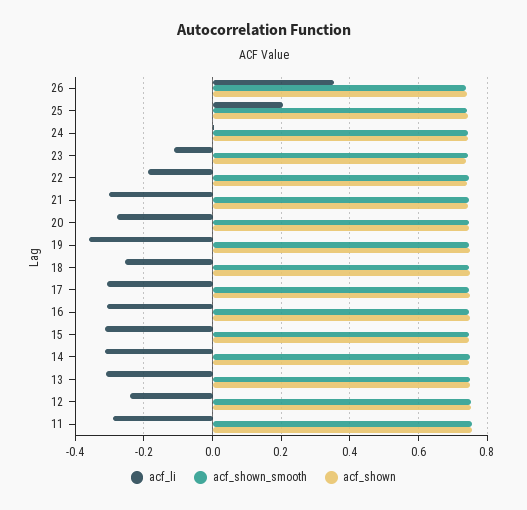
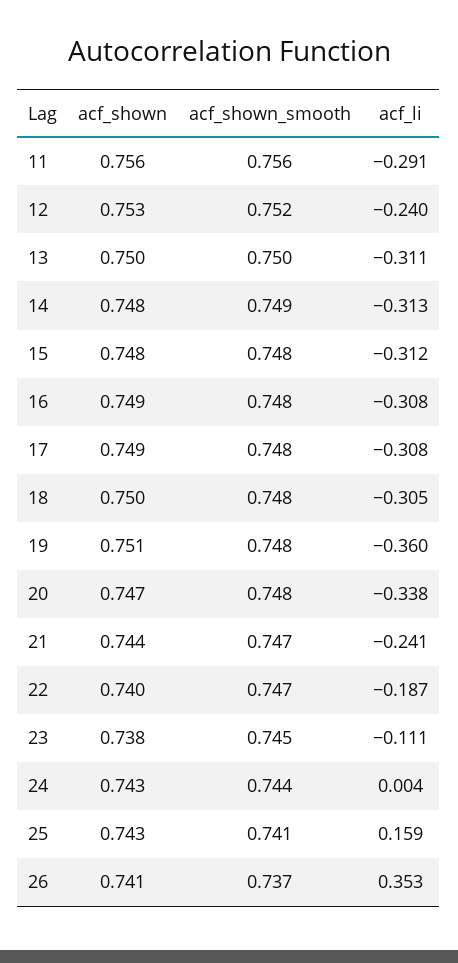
  {
    "acf_li": {
      "26": 0.353,
-     "25": 0.2,
+     "25": 0.159,
      "24": 0.004,
      "23": -0.111,
      "22": -0.187,
-     "21": -0.3,
+     "21": -0.241,
-     "20": -0.28,
+     "20": -0.338,
      "19": -0.36,
-     "18": -0.26,
+     "18": -0.305,
      "17": -0.308,
      "16": -0.308,
      "15": -0.312,
      "14": -0.313,
      "13": -0.311,
      "12": -0.24,
      "11": -0.291
    },
    "acf_shown_smooth": {
      "26": 0.737,
      "25": 0.741,
      "24": 0.744,
      "23": 0.745,
      "22": 0.747,
      "21": 0.747,
      "20": 0.748,
      "19": 0.748,
      "18": 0.748,
      "17": 0.748,
      "16": 0.748,
      "15": 0.748,
      "14": 0.749,
      "13": 0.75,
      "12": 0.752,
      "11": 0.756
    },
    "acf_shown": {
      "26": 0.741,
      "25": 0.743,
      "24": 0.743,
      "23": 0.738,
      "22": 0.74,
      "21": 0.744,
      "20": 0.747,
      "19": 0.751,
      "18": 0.75,
      "17": 0.749,
      "16": 0.749,
      "15": 0.748,
      "14": 0.748,
      "13": 0.75,
      "12": 0.753,
      "11": 0.756
    }
  }

